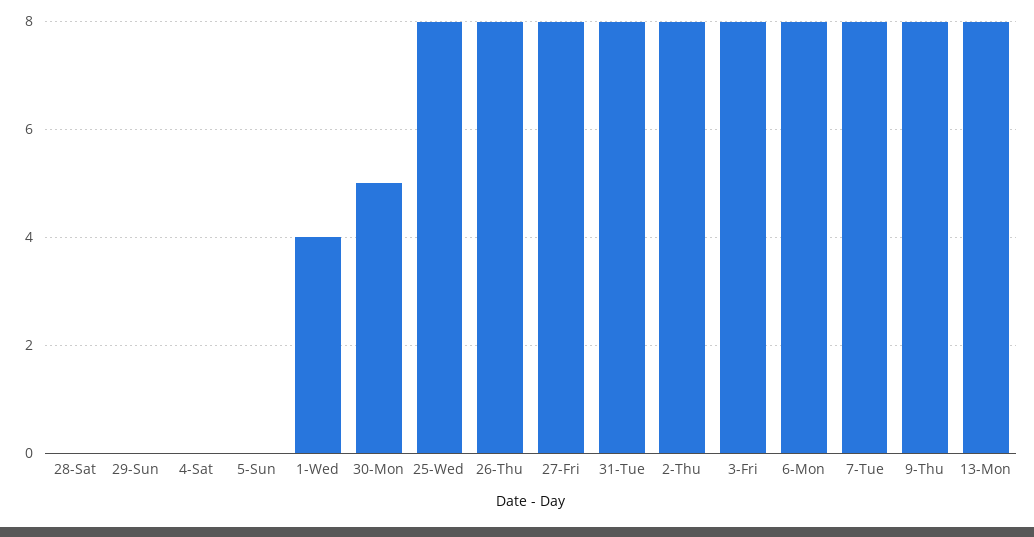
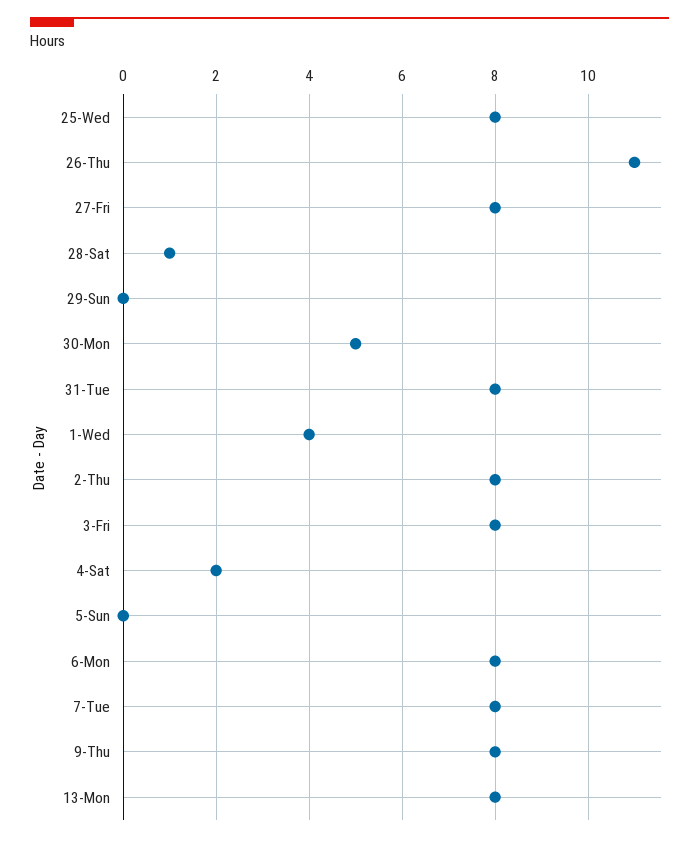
  {
-   "28-Sat": 0,
+   "28-Sat": 1,
    "29-Sun": 0,
-   "4-Sat": 0,
+   "4-Sat": 2,
    "5-Sun": 0,
    "1-Wed": 4,
    "30-Mon": 5,
    "25-Wed": 8,
-   "26-Thu": 8,
+   "26-Thu": 11,
    "27-Fri": 8,
    "31-Tue": 8,
    "2-Thu": 8,
    "3-Fri": 8,
    "6-Mon": 8,
    "7-Tue": 8,
    "9-Thu": 8,
    "13-Mon": 8
  }

